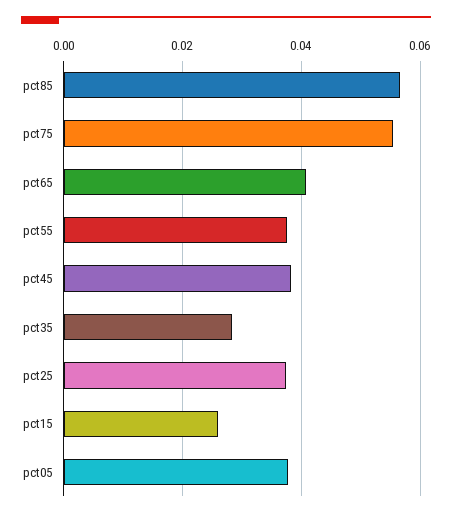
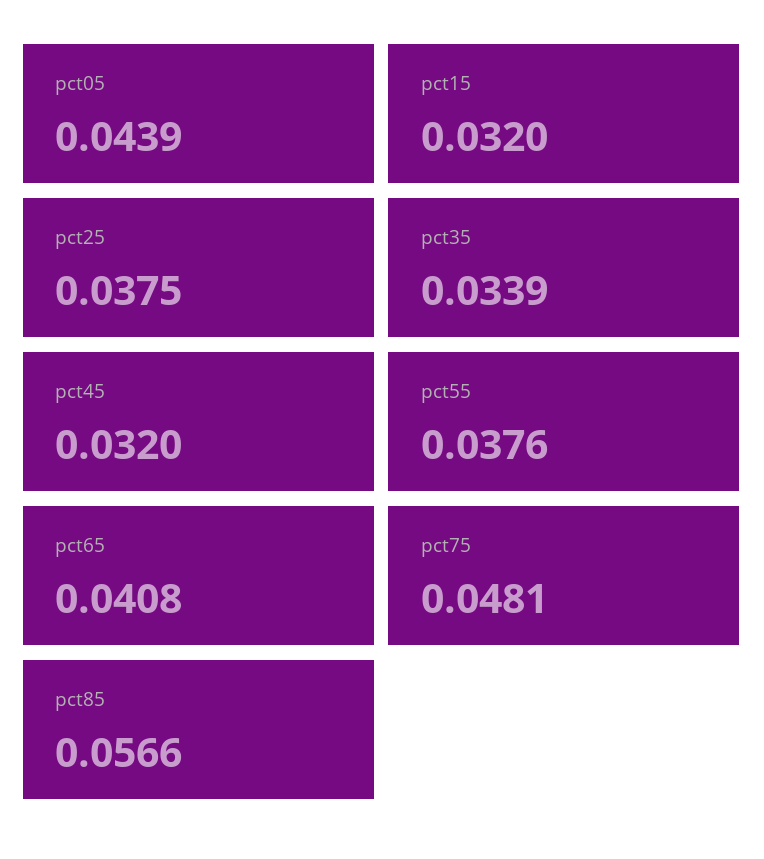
  {
    "pct85": 0.0566,
-   "pct75": 0.056,
+   "pct75": 0.0481,
    "pct65": 0.0408,
    "pct55": 0.0376,
-   "pct45": 0.038,
+   "pct45": 0.032,
-   "pct35": 0.028,
+   "pct35": 0.0339,
    "pct25": 0.0375,
-   "pct15": 0.026,
+   "pct15": 0.032,
-   "pct05": 0.038
+   "pct05": 0.0439
  }

